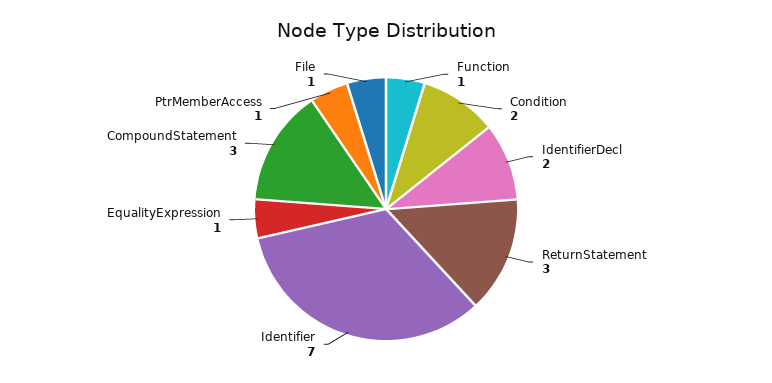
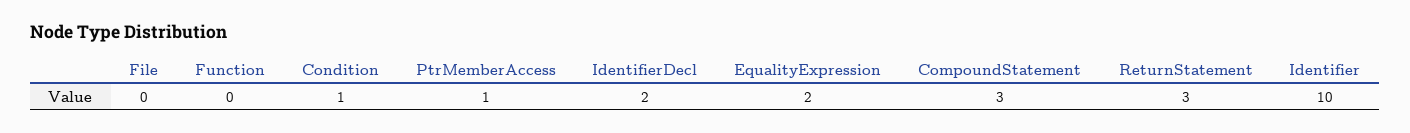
  {
-   "Function": 1,
+   "Function": 0,
-   "Condition": 2,
+   "Condition": 1,
    "IdentifierDecl": 2,
    "ReturnStatement": 3,
-   "Identifier": 7,
+   "Identifier": 10,
-   "EqualityExpression": 1,
+   "EqualityExpression": 2,
    "CompoundStatement": 3,
    "PtrMemberAccess": 1,
-   "File": 1
+   "File": 0
  }

